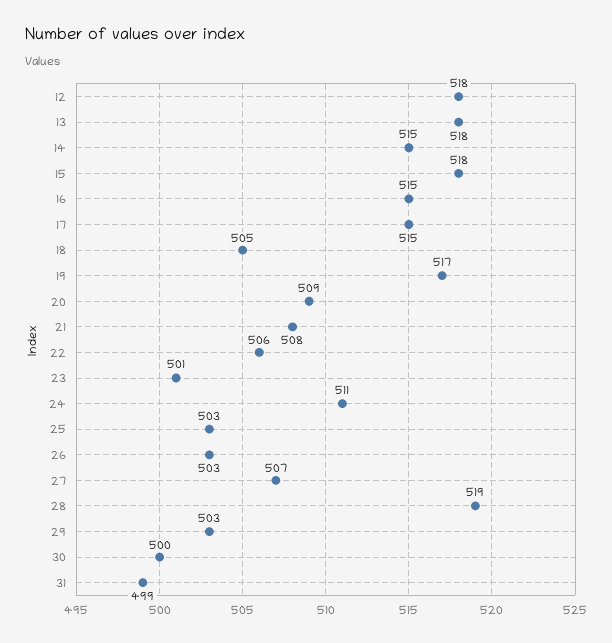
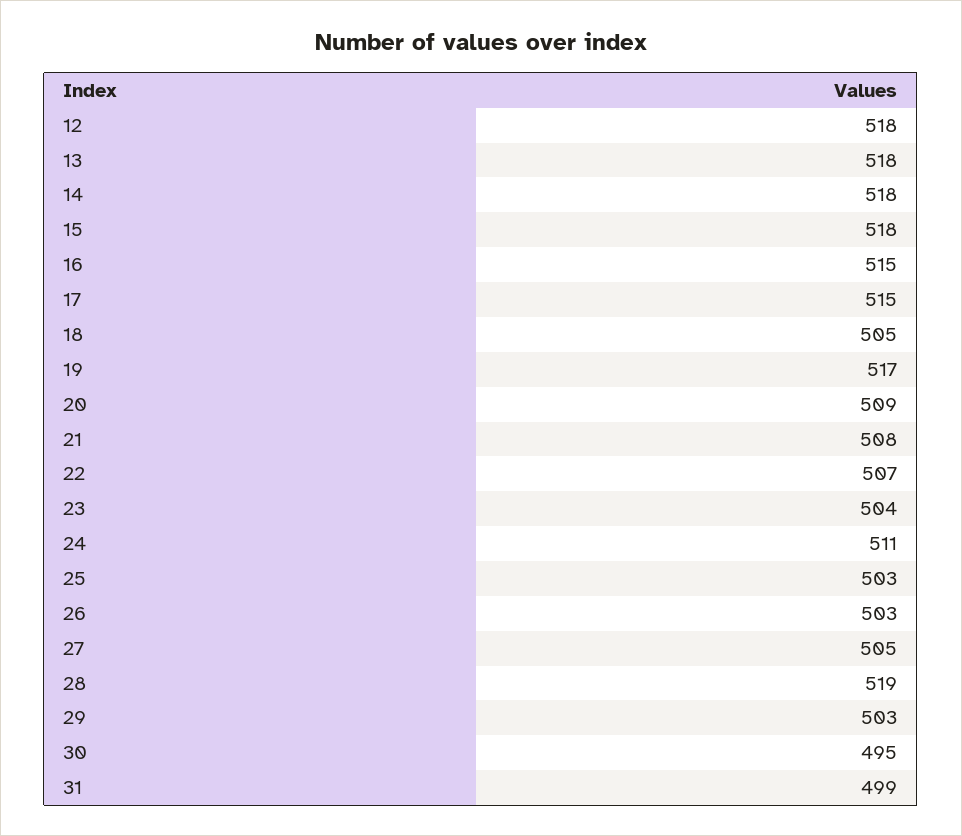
  {
    "12": 518,
    "13": 518,
-   "14": 515,
+   "14": 518,
    "15": 518,
    "16": 515,
    "17": 515,
    "18": 505,
    "19": 517,
    "20": 509,
    "21": 508,
-   "22": 506,
+   "22": 507,
-   "23": 501,
+   "23": 504,
    "24": 511,
    "25": 503,
    "26": 503,
-   "27": 507,
+   "27": 505,
    "28": 519,
    "29": 503,
-   "30": 500,
+   "30": 495,
    "31": 499
  }

